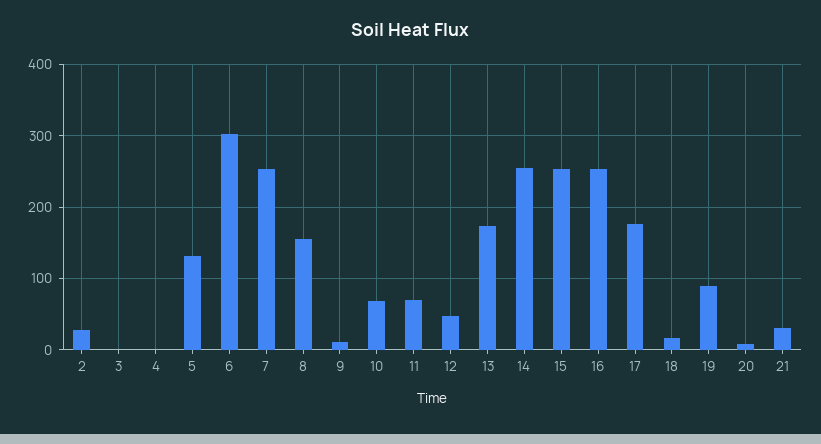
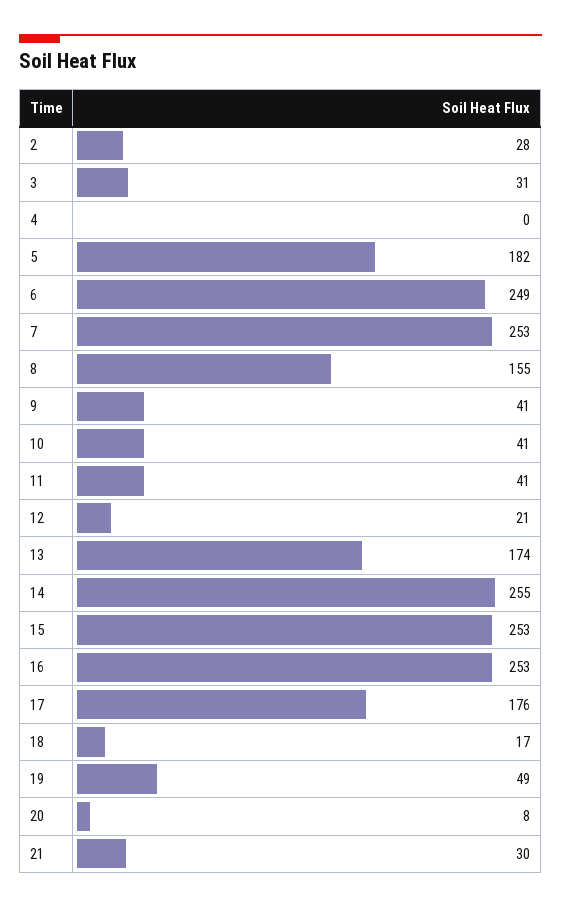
  {
    "2": 28,
-   "3": 0,
+   "3": 31,
    "4": 0,
-   "5": 130,
+   "5": 182,
-   "6": 300,
+   "6": 249,
    "7": 253,
    "8": 155,
-   "9": 10,
+   "9": 41,
-   "10": 70,
+   "10": 41,
-   "11": 70,
+   "11": 41,
-   "12": 50,
+   "12": 21,
    "13": 174,
    "14": 255,
    "15": 253,
    "16": 253,
    "17": 176,
    "18": 17,
-   "19": 90,
+   "19": 49,
    "20": 8,
    "21": 30
  }

